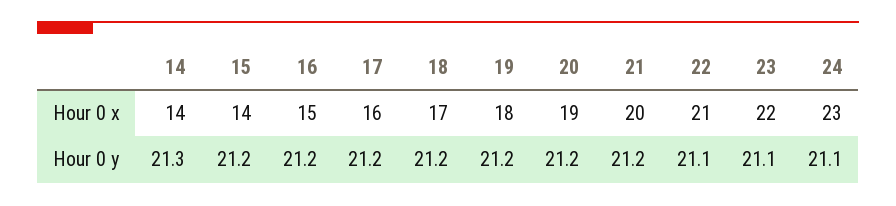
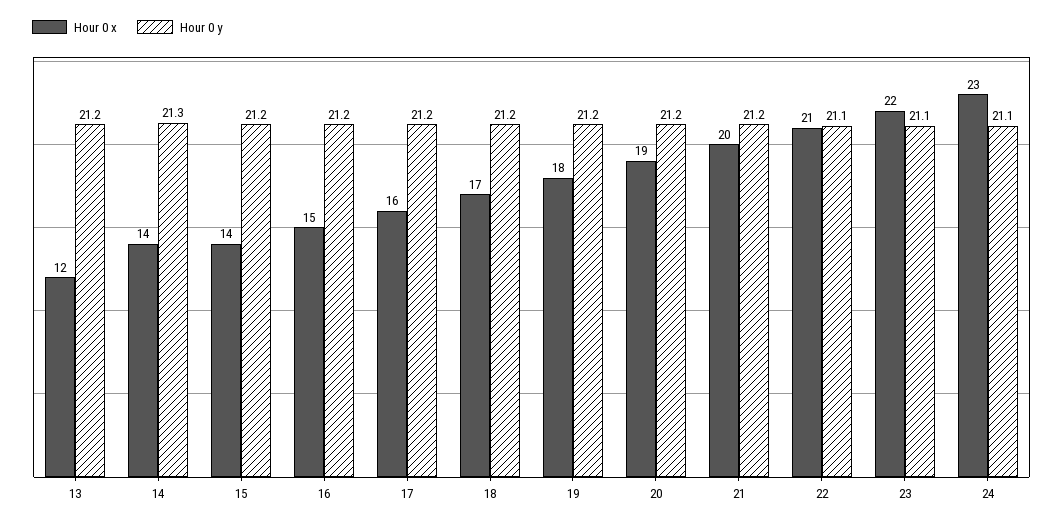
  {
    "Hour 0 x": {
      "14": 14,
      "15": 14,
      "16": 15,
      "17": 16,
      "18": 17,
      "19": 18,
      "20": 19,
      "21": 20,
      "22": 21,
      "23": 22,
-     "24": 23
+     "24": 23,
+     "13": 12
    },
    "Hour 0 y": {
      "14": 21.3,
      "15": 21.2,
      "16": 21.2,
      "17": 21.2,
      "18": 21.2,
      "19": 21.2,
      "20": 21.2,
      "21": 21.2,
      "22": 21.1,
      "23": 21.1,
-     "24": 21.1
+     "24": 21.1,
+     "13": 21.2
    }
  }

